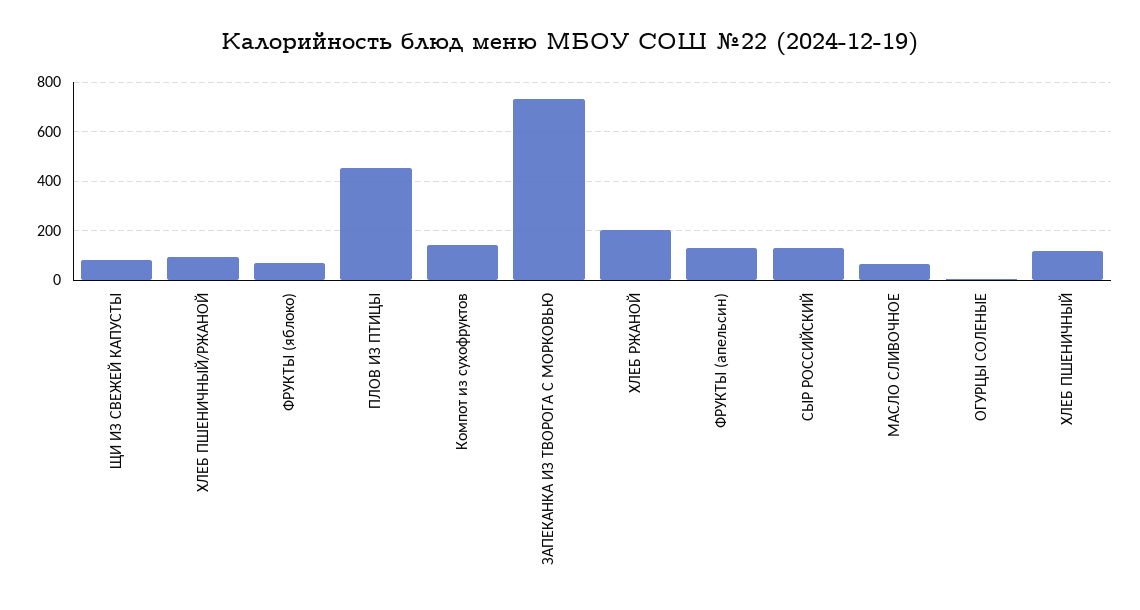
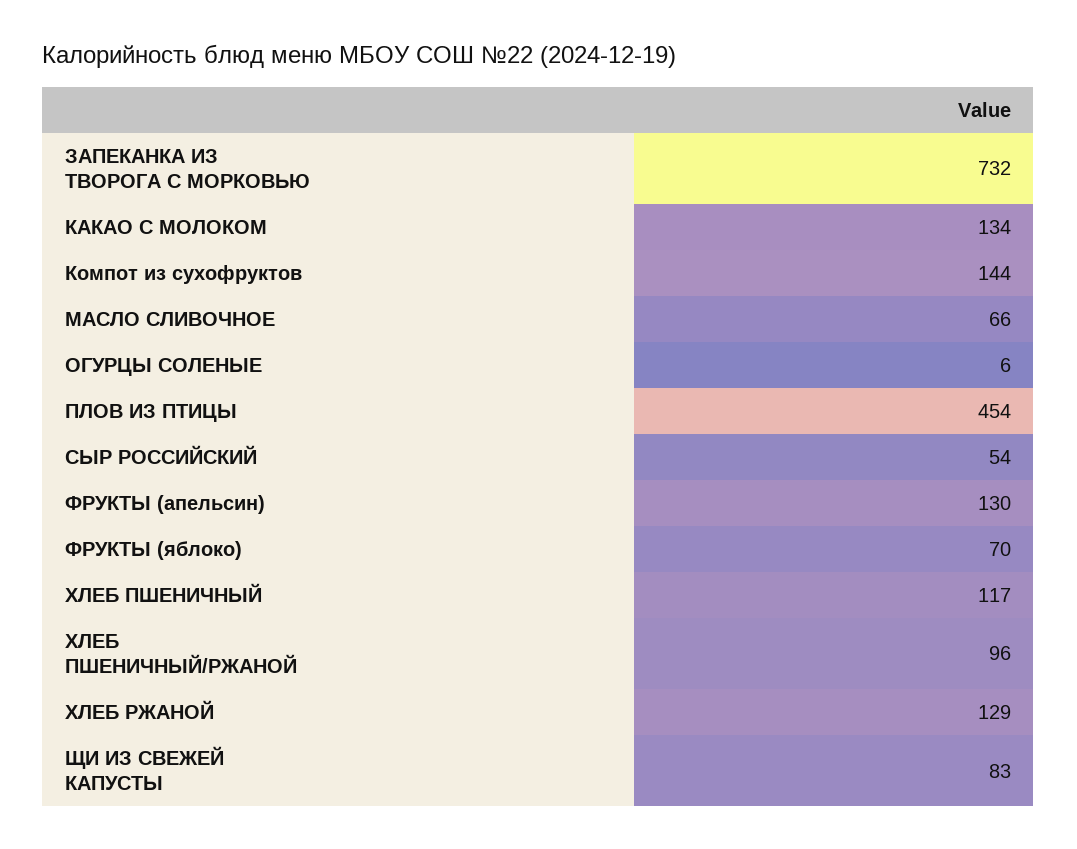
  {
    "ЩИ ИЗ СВЕЖЕЙ КАПУСТЫ": 83,
    "ХЛЕБ ПШЕНИЧНЫЙ/РЖАНОЙ": 96,
    "ФРУКТЫ (яблоко)": 70,
    "ПЛОВ ИЗ ПТИЦЫ": 454,
    "Компот из сухофруктов": 144,
    "ЗАПЕКАНКА ИЗ ТВОРОГА С МОРКОВЬЮ": 732,
-   "ХЛЕБ РЖАНОЙ": 200,
+   "ХЛЕБ РЖАНОЙ": 129,
    "ФРУКТЫ (апельсин)": 130,
-   "СЫР РОССИЙСКИЙ": 125,
+   "СЫР РОССИЙСКИЙ": 54,
    "МАСЛО СЛИВОЧНОЕ": 66,
    "ОГУРЦЫ СОЛЕНЫЕ": 6,
-   "ХЛЕБ ПШЕНИЧНЫЙ": 117
+   "ХЛЕБ ПШЕНИЧНЫЙ": 117,
+   "КАКАО С МОЛОКОМ": 134
  }

